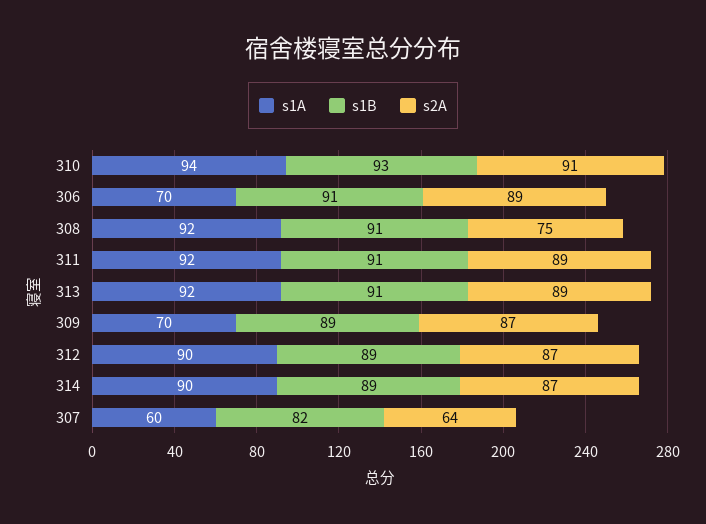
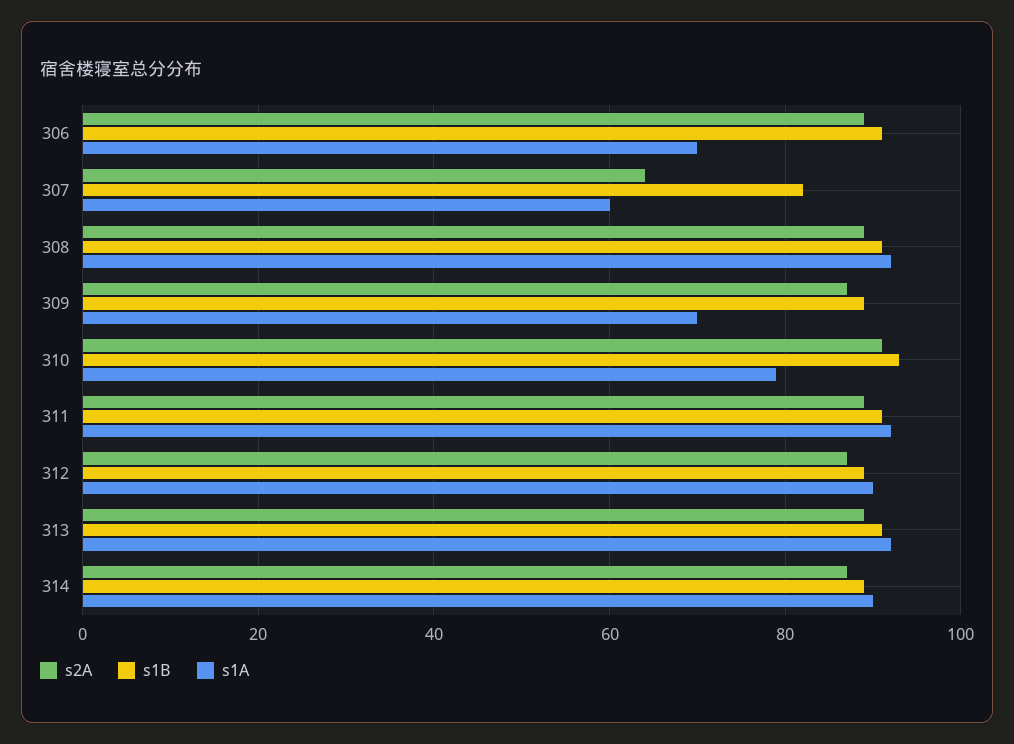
  {
    "s1A": {
-     "310": 94,
+     "310": 80,
      "306": 70,
      "308": 92,
      "311": 92,
      "313": 92,
      "309": 70,
      "312": 90,
      "314": 90,
      "307": 60
    },
    "s1B": {
      "310": 93,
      "306": 91,
      "308": 91,
      "311": 91,
      "313": 91,
      "309": 89,
      "312": 89,
      "314": 89,
      "307": 82
    },
    "s2A": {
      "310": 91,
      "306": 89,
-     "308": 75,
+     "308": 90,
      "311": 89,
      "313": 89,
      "309": 87,
      "312": 87,
      "314": 87,
      "307": 64
    }
  }

